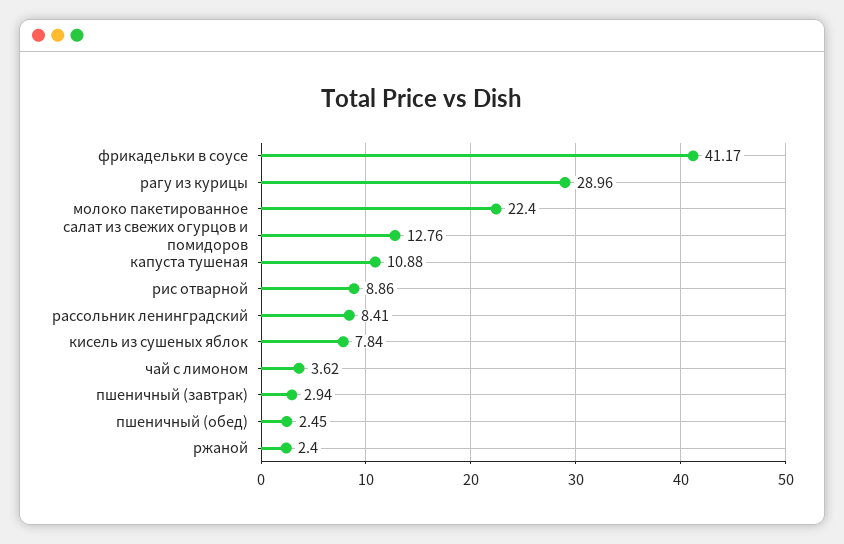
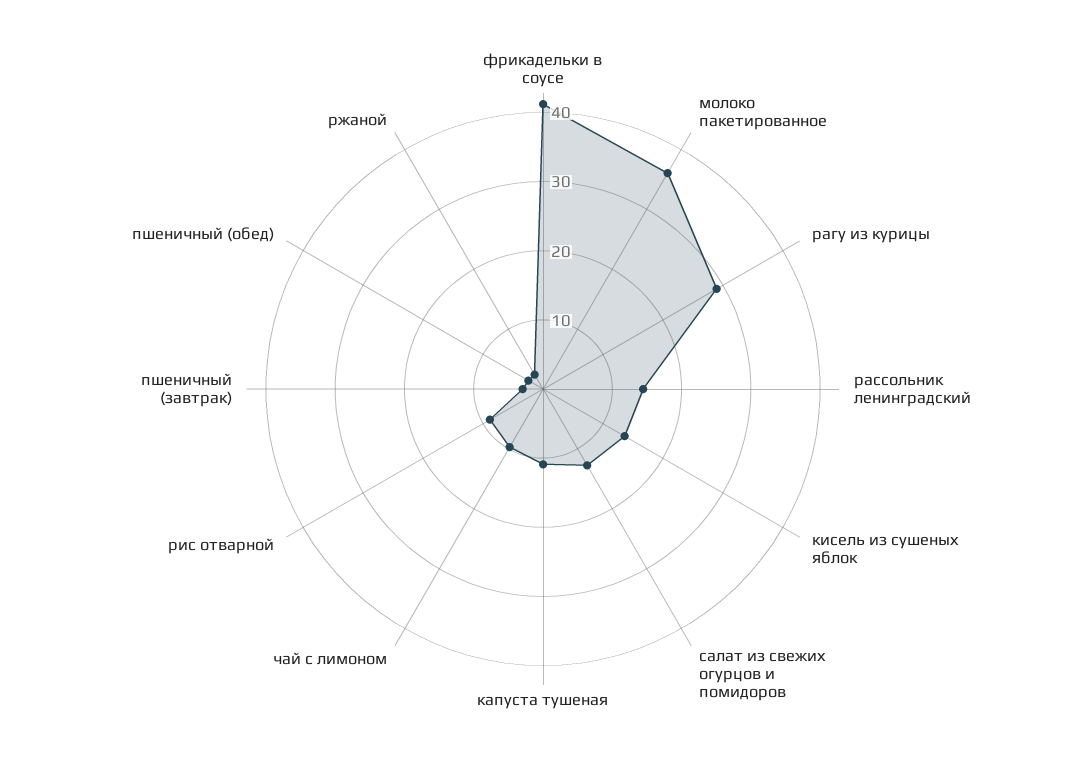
  {
    "фрикадельки в соусе": 41.17,
    "рагу из курицы": 28.96,
-   "молоко пакетированное": 22.4,
+   "молоко пакетированное": 36,
    "салат из свежих огурцов и помидоров": 12.76,
    "капуста тушеная": 10.88,
    "рис отварной": 8.86,
-   "рассольник ленинградский": 8.41,
+   "рассольник ленинградский": 14,
-   "кисель из сушеных яблок": 7.84,
+   "кисель из сушеных яблок": 14,
-   "чай с лимоном": 3.62,
+   "чай с лимоном": 10,
    "пшеничный (завтрак)": 2.94,
    "пшеничный (обед)": 2.45,
    "ржаной": 2.4
  }

